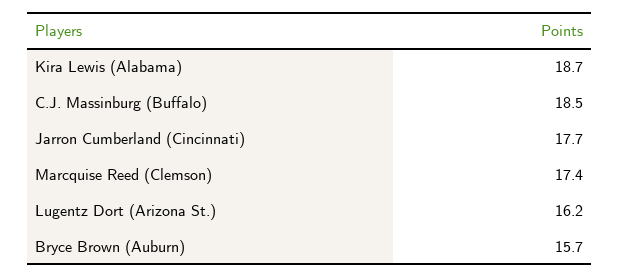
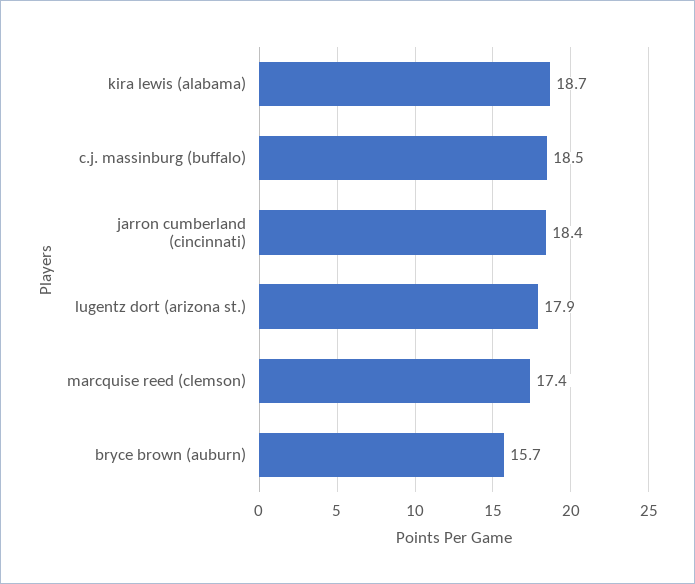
  {
    "Kira Lewis (Alabama)": 18.7,
    "C.J. Massinburg (Buffalo)": 18.5,
-   "Jarron Cumberland (Cincinnati)": 17.7,
+   "Jarron Cumberland (Cincinnati)": 18.4,
    "Marcquise Reed (Clemson)": 17.4,
-   "Lugentz Dort (Arizona St.)": 16.2,
+   "Lugentz Dort (Arizona St.)": 17.9,
    "Bryce Brown (Auburn)": 15.7
  }

